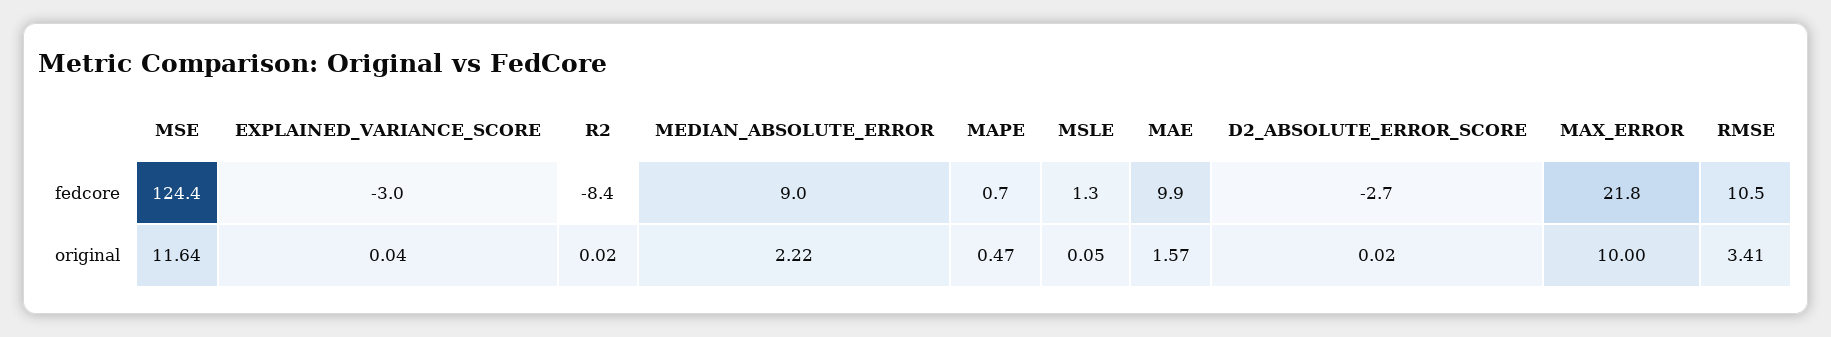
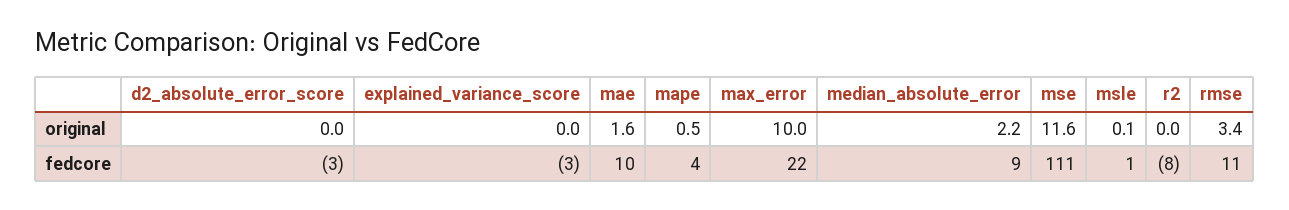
  {
    "MSE": {
-     "fedcore": 124.4,
+     "fedcore": 111,
      "original": 11.64
    },
    "EXPLAINED_VARIANCE_SCORE": {
      "fedcore": -3,
      "original": 0.04
    },
    "R2": {
      "fedcore": -8.4,
      "original": 0.02
    },
    "MEDIAN_ABSOLUTE_ERROR": {
      "fedcore": 9,
      "original": 2.22
    },
    "MAPE": {
-     "fedcore": 0.7,
+     "fedcore": 4,
      "original": 0.47
    },
    "MSLE": {
      "fedcore": 1.3,
      "original": 0.05
    },
    "MAE": {
      "fedcore": 9.9,
      "original": 1.57
    },
    "D2_ABSOLUTE_ERROR_SCORE": {
      "fedcore": -2.7,
      "original": 0.02
    },
    "MAX_ERROR": {
      "fedcore": 21.8,
      "original": 10
    },
    "RMSE": {
      "fedcore": 10.5,
      "original": 3.41
    }
  }

